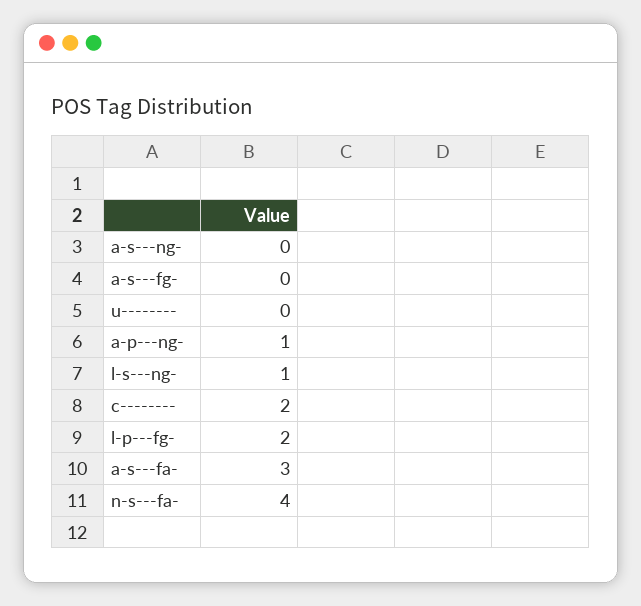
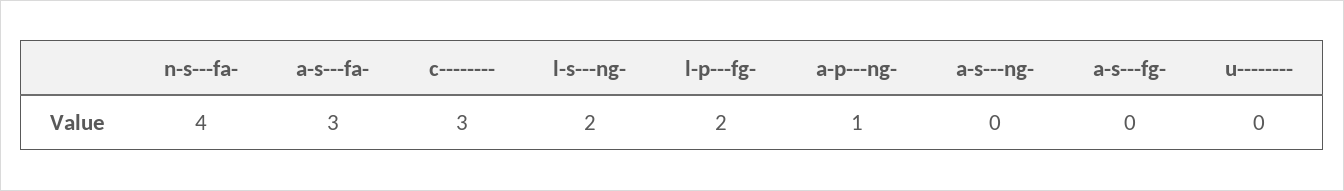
  {
    "a-s---ng-": 0,
    "a-s---fg-": 0,
    "u--------": 0,
    "a-p---ng-": 1,
-   "l-s---ng-": 1,
+   "l-s---ng-": 2,
-   "c--------": 2,
+   "c--------": 3,
    "l-p---fg-": 2,
    "a-s---fa-": 3,
    "n-s---fa-": 4
  }

